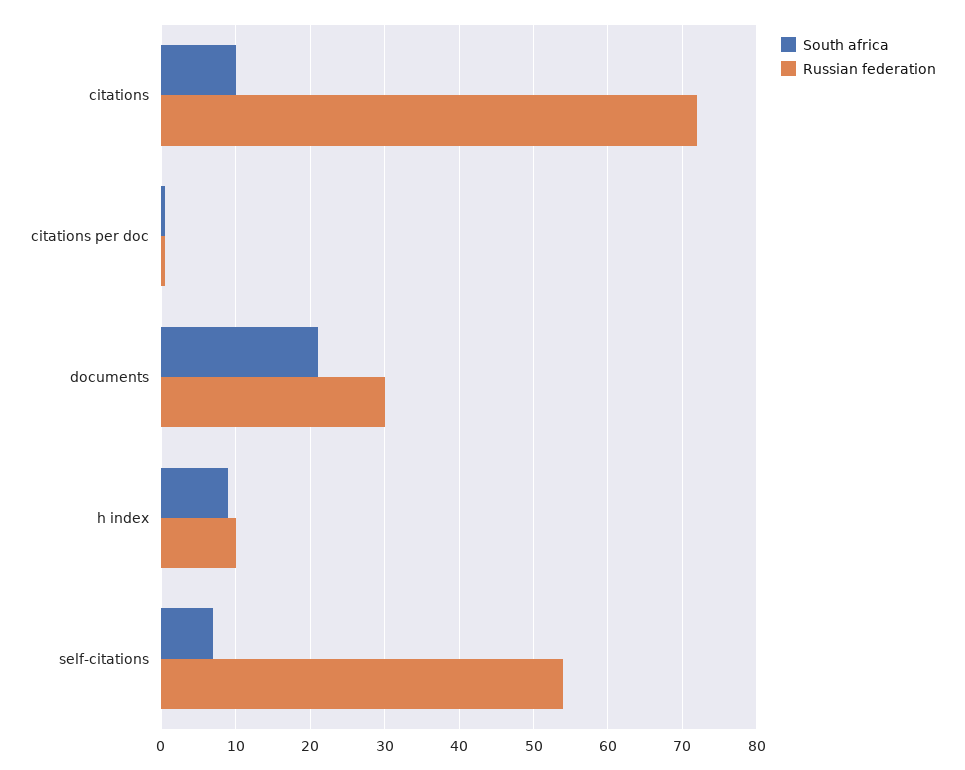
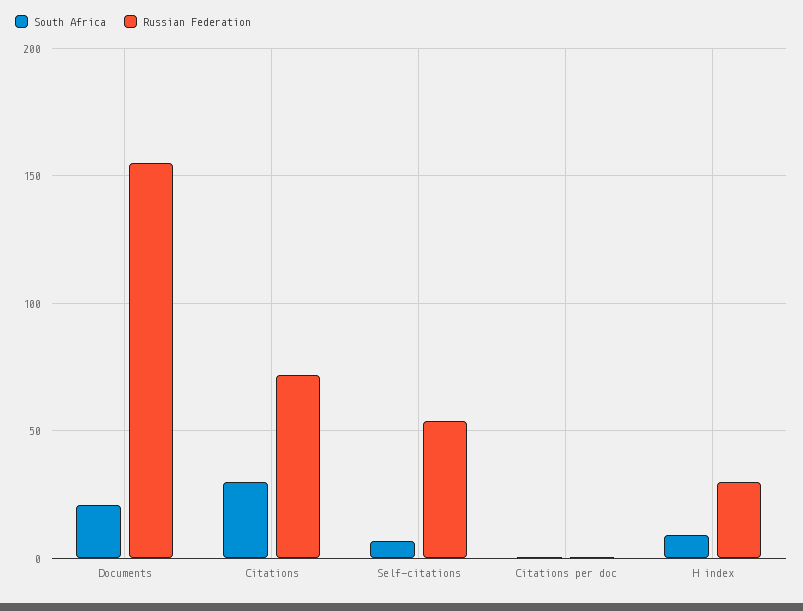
  {
    "South africa": {
-     "citations": 10,
+     "citations": 30,
      "citations per doc": 0,
      "documents": 21,
      "h index": 9,
      "self-citations": 7
    },
    "Russian federation": {
      "citations": 72,
      "citations per doc": 0,
-     "documents": 30,
+     "documents": 155,
-     "h index": 10,
+     "h index": 30,
      "self-citations": 54
    }
  }

